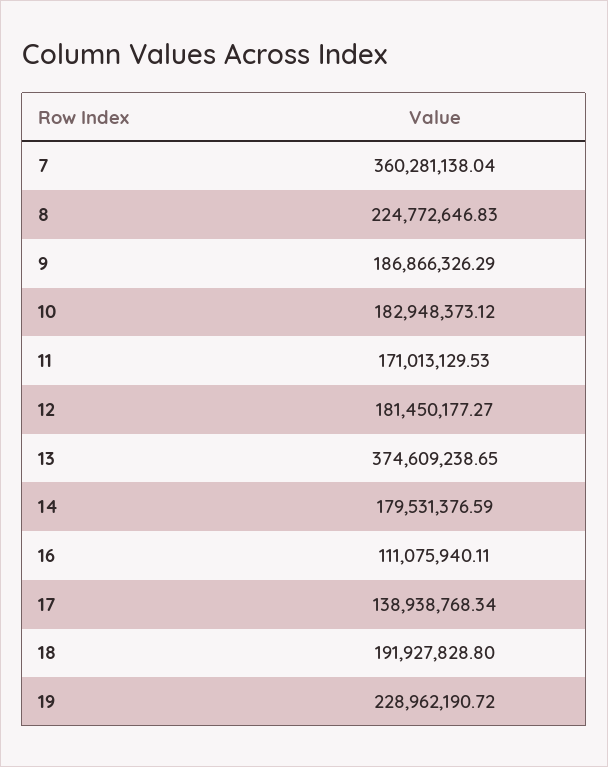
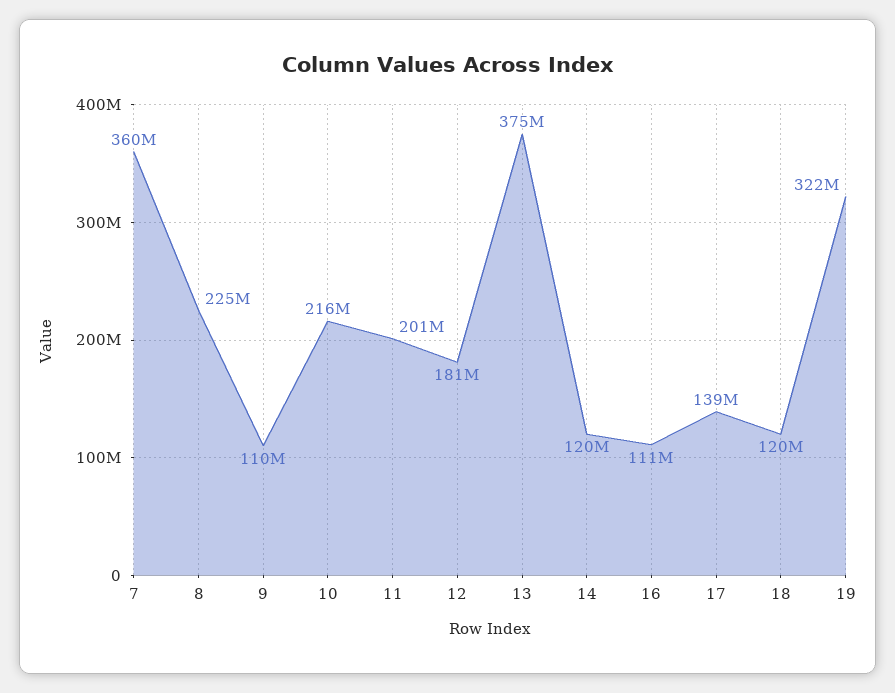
  {
    "7": 360281138.04,
    "8": 224772646.83,
-   "9": 186866326.29,
+   "9": 110000000,
-   "10": 182948373.12,
+   "10": 216000000,
-   "11": 171013129.53,
+   "11": 201000000,
    "12": 181450177.27,
    "13": 374609238.65,
-   "14": 179531376.59,
+   "14": 120000000,
    "16": 111075940.11,
    "17": 138938768.34,
-   "18": 191927828.8,
+   "18": 120000000,
-   "19": 228962190.72
+   "19": 322000000
  }

